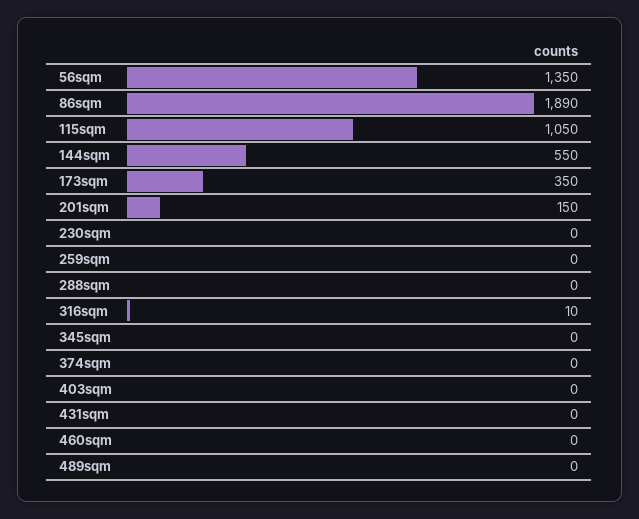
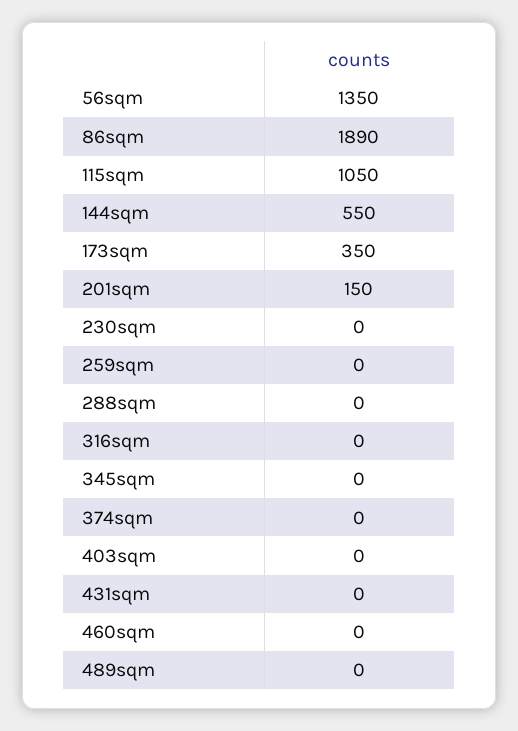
  {
    "56sqm": 1350,
    "86sqm": 1890,
    "115sqm": 1050,
    "144sqm": 550,
    "173sqm": 350,
    "201sqm": 150,
    "230sqm": 0,
    "259sqm": 0,
    "288sqm": 0,
-   "316sqm": 10,
+   "316sqm": 0,
    "345sqm": 0,
    "374sqm": 0,
    "403sqm": 0,
    "431sqm": 0,
    "460sqm": 0,
    "489sqm": 0
  }

